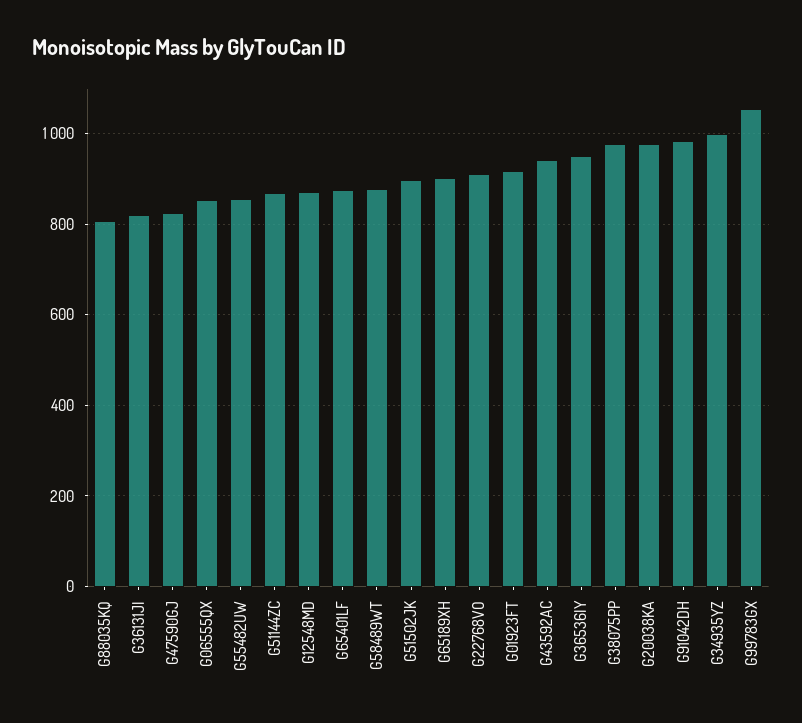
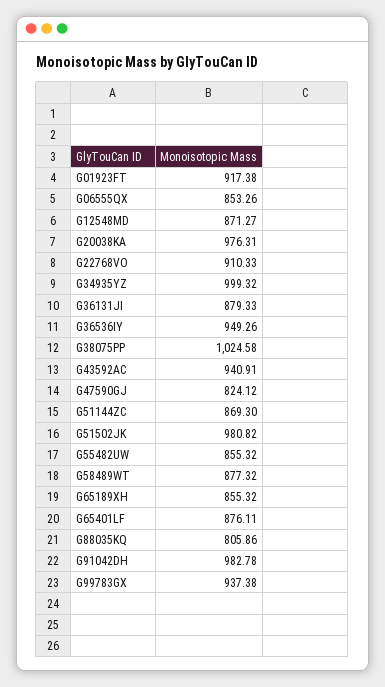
  {
    "G88035KQ": 805.86,
-   "G36131JI": 820,
+   "G36131JI": 879.33,
    "G47590GJ": 824.12,
    "G06555QX": 853.26,
    "G55482UW": 855.32,
    "G51144ZC": 869.3,
    "G12548MD": 871.27,
    "G65401LF": 876.11,
    "G58489WT": 877.32,
-   "G51502JK": 900,
+   "G51502JK": 980.82,
-   "G65189XH": 900,
+   "G65189XH": 855.32,
    "G22768VO": 910.33,
    "G01923FT": 917.38,
    "G43592AC": 940.91,
    "G36536IY": 949.26,
-   "G38075PP": 980,
+   "G38075PP": 1024.58,
    "G20038KA": 976.31,
    "G91042DH": 982.78,
    "G34935YZ": 999.32,
-   "G99783GX": 1060
+   "G99783GX": 937.38
  }

